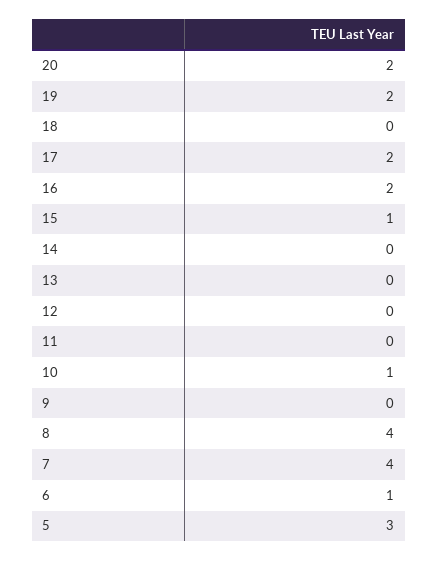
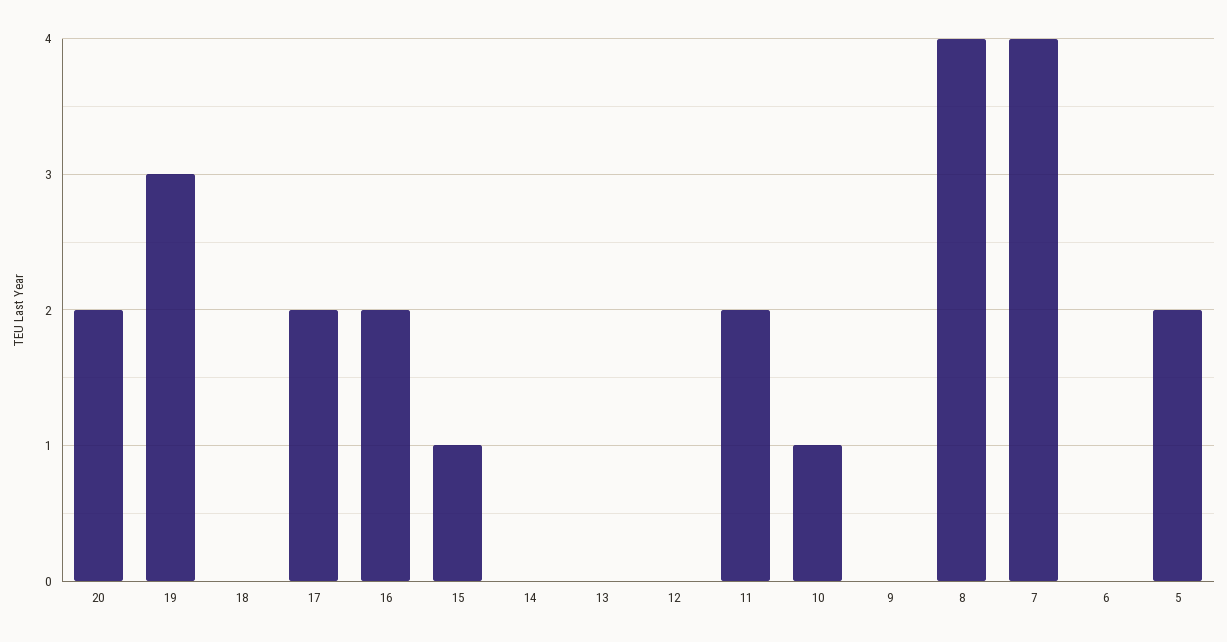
  {
    "20": 2,
-   "19": 2,
+   "19": 3,
    "18": 0,
    "17": 2,
    "16": 2,
    "15": 1,
    "14": 0,
    "13": 0,
    "12": 0,
-   "11": 0,
+   "11": 2,
    "10": 1,
    "9": 0,
    "8": 4,
    "7": 4,
-   "6": 1,
+   "6": 0,
-   "5": 3
+   "5": 2
  }

